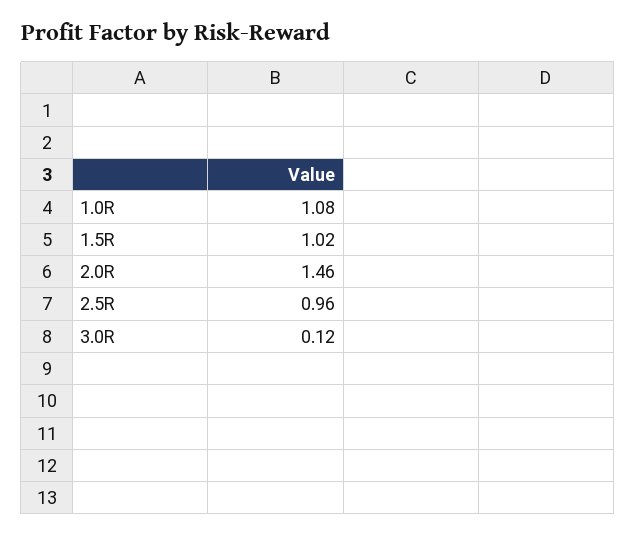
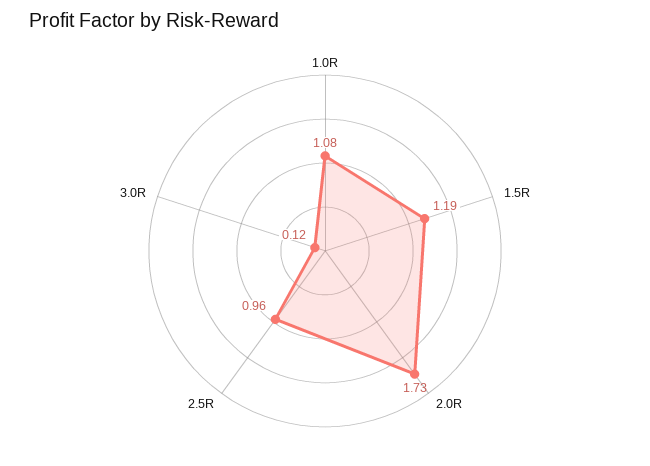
  {
    "1.0R": 1.08,
-   "1.5R": 1.02,
+   "1.5R": 1.19,
-   "2.0R": 1.46,
+   "2.0R": 1.73,
    "2.5R": 0.96,
    "3.0R": 0.12
  }

